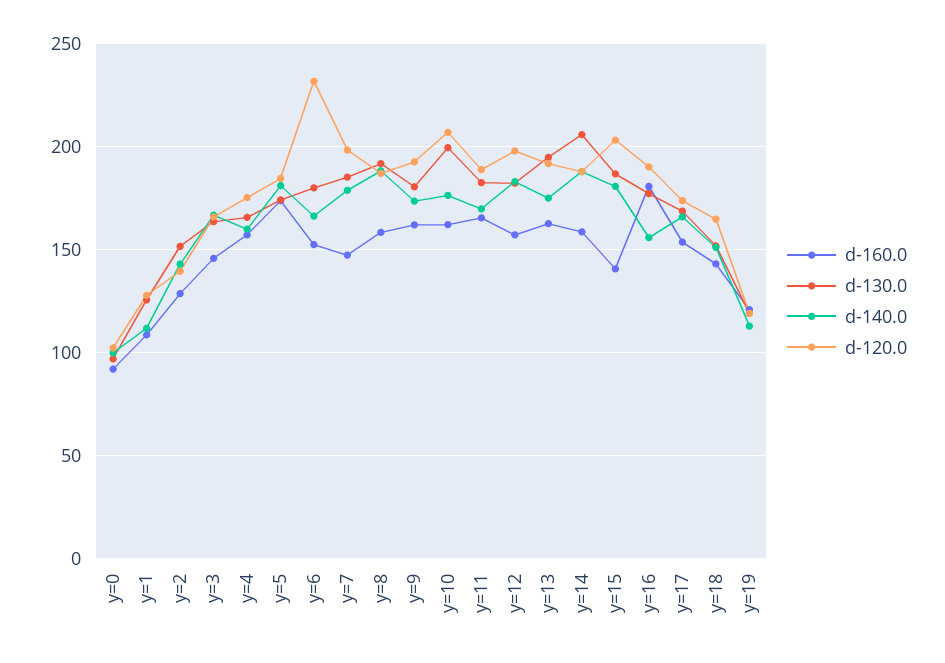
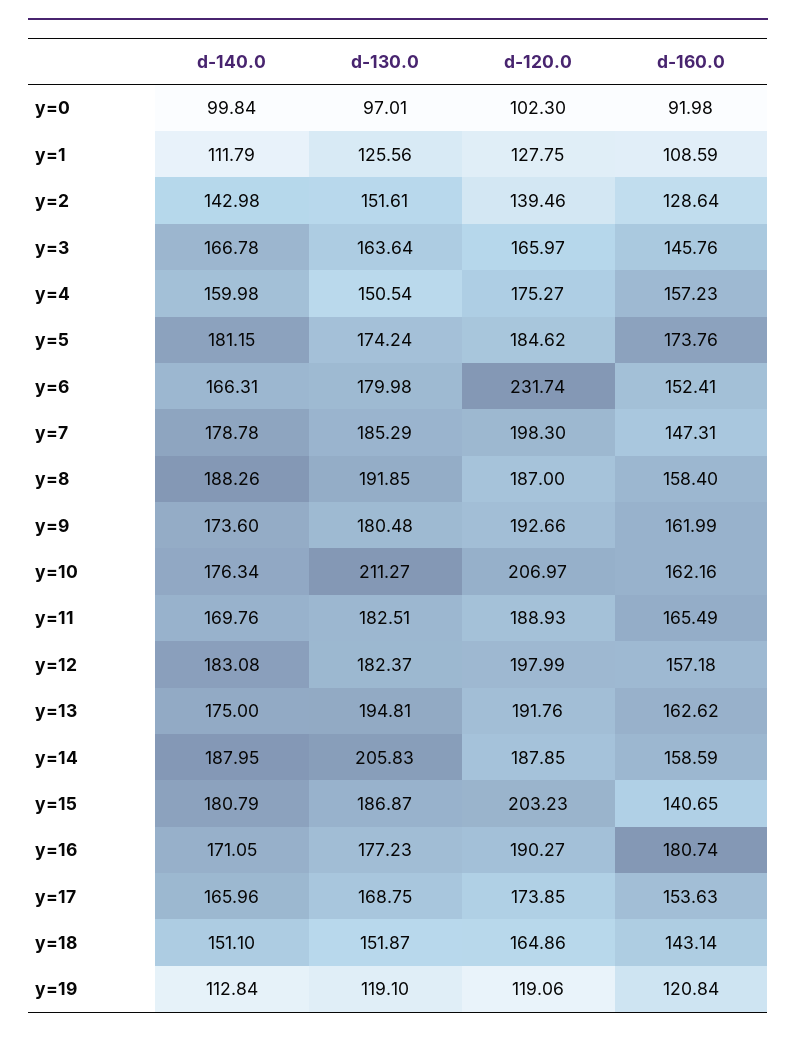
  {
    "d-160.0": {
      "y=0": 91.98,
      "y=1": 108.59,
      "y=2": 128.64,
      "y=3": 145.76,
      "y=4": 157.23,
      "y=5": 173.76,
      "y=6": 152.41,
      "y=7": 147.31,
      "y=8": 158.4,
      "y=9": 161.99,
      "y=10": 162.16,
      "y=11": 165.49,
      "y=12": 157.18,
      "y=13": 162.62,
      "y=14": 158.59,
      "y=15": 140.65,
      "y=16": 180.74,
      "y=17": 153.63,
      "y=18": 143.14,
      "y=19": 120.84
    },
    "d-130.0": {
      "y=0": 97.01,
      "y=1": 125.56,
      "y=2": 151.61,
      "y=3": 163.64,
-     "y=4": 165,
+     "y=4": 150.54,
      "y=5": 174.24,
      "y=6": 179.98,
      "y=7": 185.29,
      "y=8": 191.85,
      "y=9": 180.48,
-     "y=10": 200,
+     "y=10": 211.27,
      "y=11": 182.51,
      "y=12": 182.37,
      "y=13": 194.81,
      "y=14": 205.83,
      "y=15": 186.87,
      "y=16": 177.23,
      "y=17": 168.75,
      "y=18": 151.87,
      "y=19": 119.1
    },
    "d-140.0": {
      "y=0": 99.84,
      "y=1": 111.79,
      "y=2": 142.98,
      "y=3": 166.78,
      "y=4": 159.98,
      "y=5": 181.15,
      "y=6": 166.31,
      "y=7": 178.78,
      "y=8": 188.26,
      "y=9": 173.6,
      "y=10": 176.34,
      "y=11": 169.76,
      "y=12": 183.08,
      "y=13": 175,
      "y=14": 187.95,
      "y=15": 180.79,
-     "y=16": 155,
+     "y=16": 171.05,
      "y=17": 165.96,
      "y=18": 151.1,
      "y=19": 112.84
    },
    "d-120.0": {
      "y=0": 102.3,
      "y=1": 127.75,
      "y=2": 139.46,
      "y=3": 165.97,
      "y=4": 175.27,
      "y=5": 184.62,
      "y=6": 231.74,
      "y=7": 198.3,
      "y=8": 187,
      "y=9": 192.66,
      "y=10": 206.97,
      "y=11": 188.93,
      "y=12": 197.99,
      "y=13": 191.76,
      "y=14": 187.85,
      "y=15": 203.23,
      "y=16": 190.27,
      "y=17": 173.85,
      "y=18": 164.86,
      "y=19": 119.06
    }
  }

